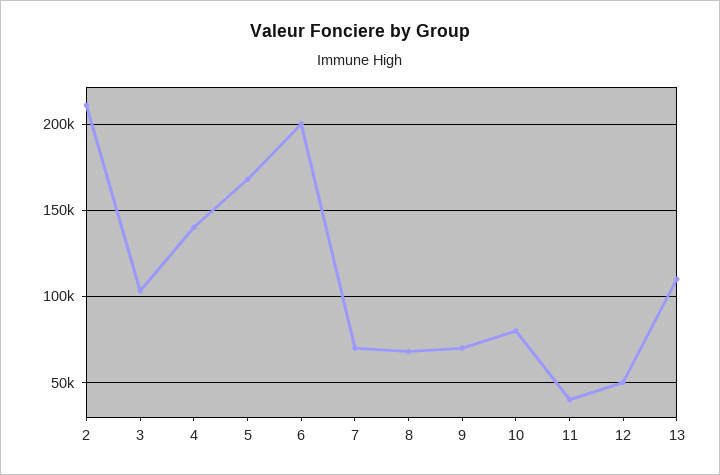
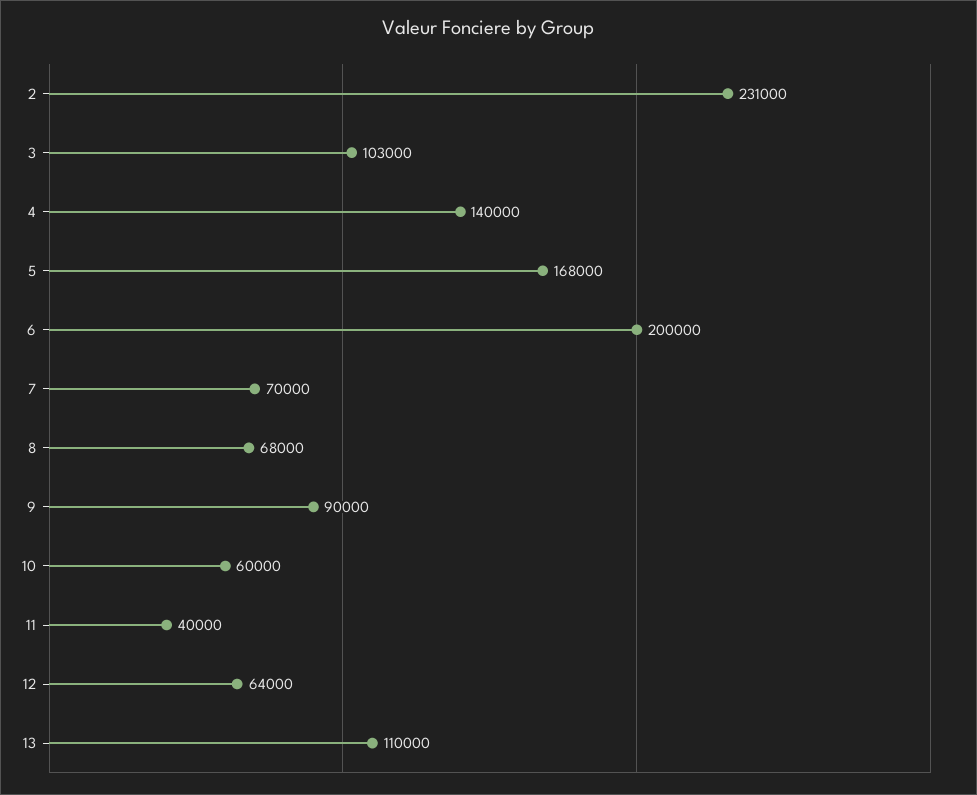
  {
-   "2": 210000,
+   "2": 231000,
    "3": 103000,
    "4": 140000,
    "5": 168000,
    "6": 200000,
    "7": 70000,
    "8": 68000,
-   "9": 70000,
+   "9": 90000,
-   "10": 80000,
+   "10": 60000,
    "11": 40000,
-   "12": 50000,
+   "12": 64000,
    "13": 110000
  }

